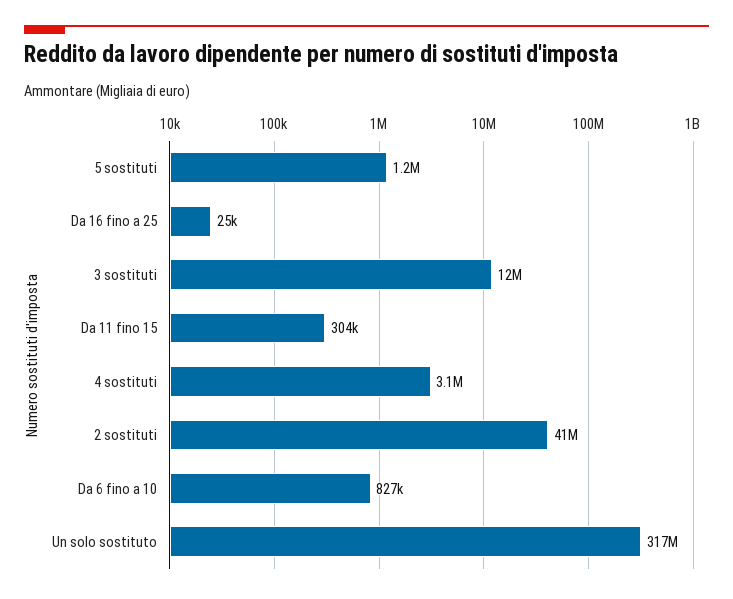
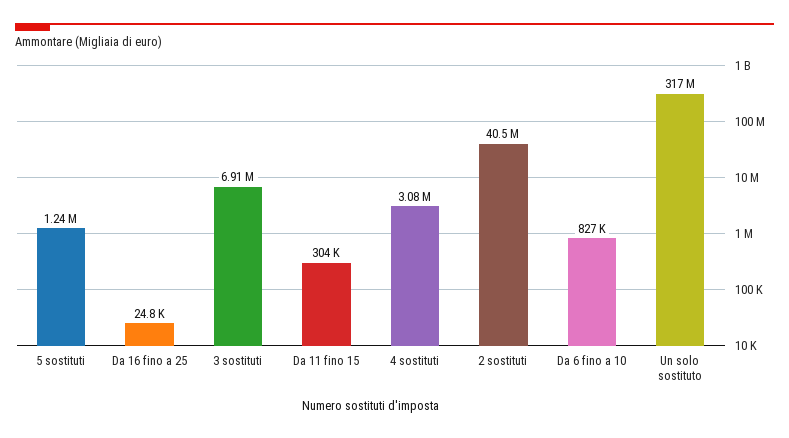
  {
    "5 sostituti": 1240000,
    "Da 16 fino a 25": 24800,
-   "3 sostituti": 12000000,
+   "3 sostituti": 6910000,
    "Da 11 fino 15": 304000,
    "4 sostituti": 3080000,
    "2 sostituti": 40500000,
    "Da 6 fino a 10": 827000,
    "Un solo sostituto": 317000000
  }

